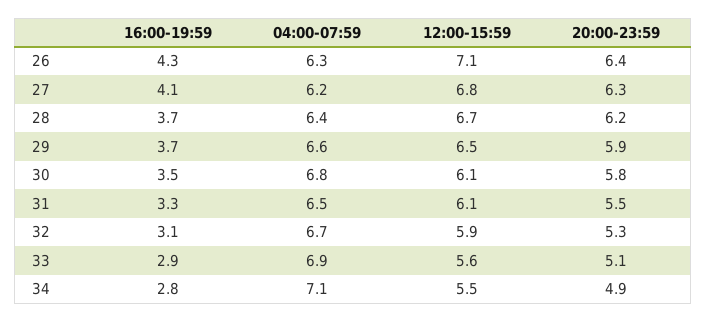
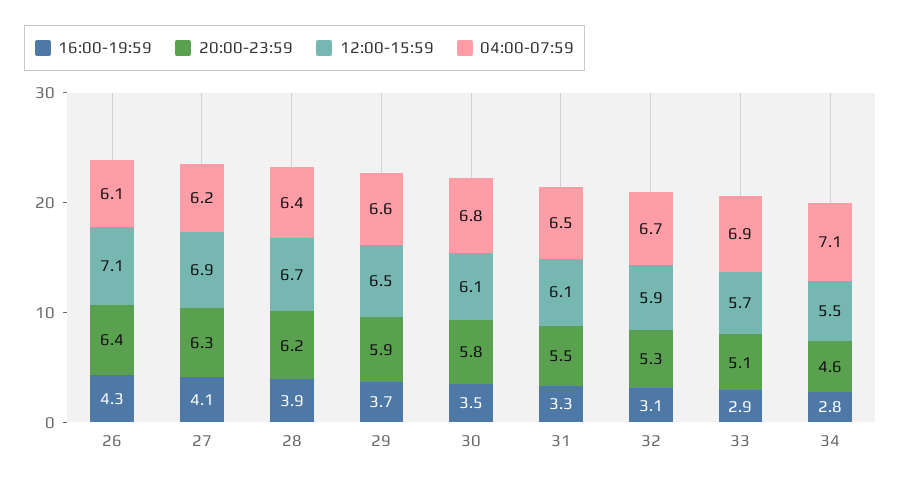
  {
    "16:00-19:59": {
      "26": 4.3,
      "27": 4.1,
-     "28": 3.7,
+     "28": 3.9,
      "29": 3.7,
      "30": 3.5,
      "31": 3.3,
      "32": 3.1,
      "33": 2.9,
      "34": 2.8
    },
    "04:00-07:59": {
-     "26": 6.3,
+     "26": 6.1,
      "27": 6.2,
      "28": 6.4,
      "29": 6.6,
      "30": 6.8,
      "31": 6.5,
      "32": 6.7,
      "33": 6.9,
      "34": 7.1
    },
    "12:00-15:59": {
      "26": 7.1,
-     "27": 6.8,
+     "27": 6.9,
      "28": 6.7,
      "29": 6.5,
      "30": 6.1,
      "31": 6.1,
      "32": 5.9,
-     "33": 5.6,
+     "33": 5.7,
      "34": 5.5
    },
    "20:00-23:59": {
      "26": 6.4,
      "27": 6.3,
      "28": 6.2,
      "29": 5.9,
      "30": 5.8,
      "31": 5.5,
      "32": 5.3,
      "33": 5.1,
-     "34": 4.9
+     "34": 4.6
    }
  }

